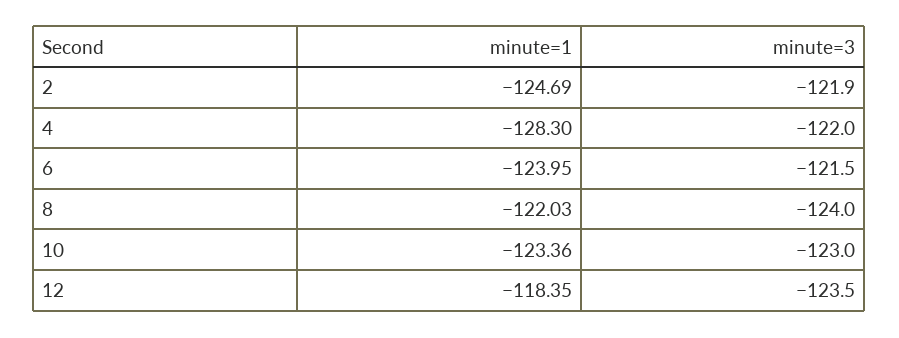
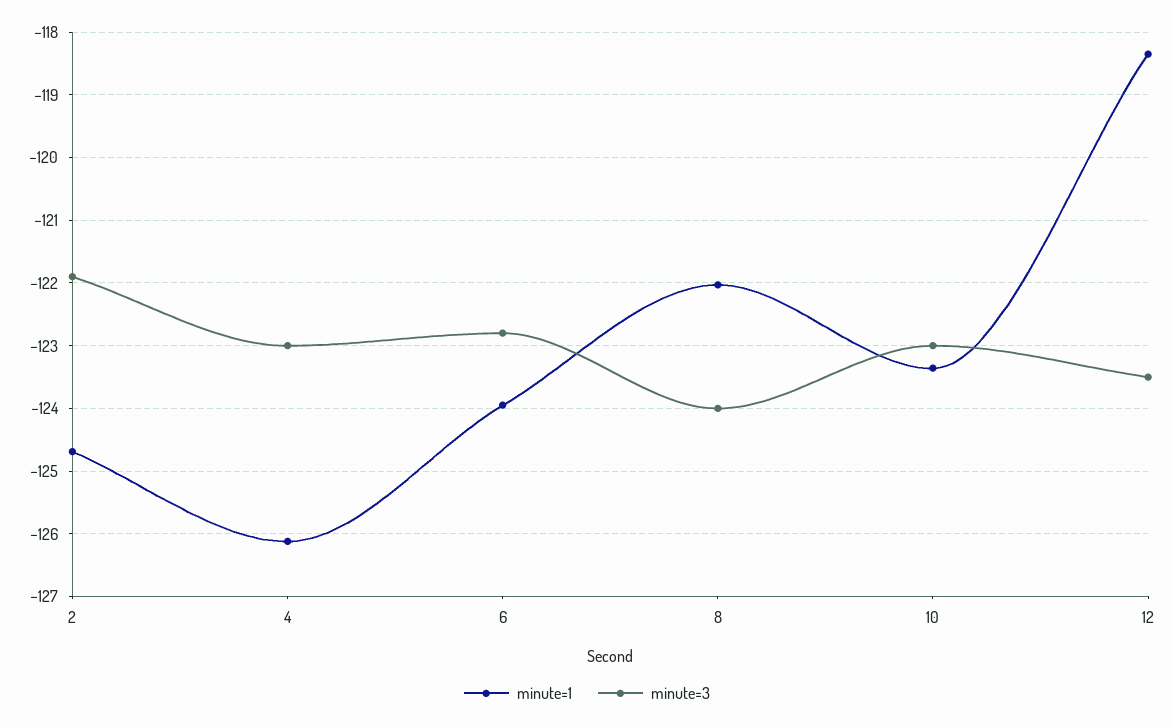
  {
    "minute=1": {
      "2": -124.69,
-     "4": -128.3,
+     "4": -126.1,
      "6": -123.95,
      "8": -122.03,
      "10": -123.36,
      "12": -118.35
    },
    "minute=3": {
      "2": -121.9,
-     "4": -122,
+     "4": -123,
-     "6": -121.5,
+     "6": -122.8,
      "8": -124,
      "10": -123,
      "12": -123.5
    }
  }

